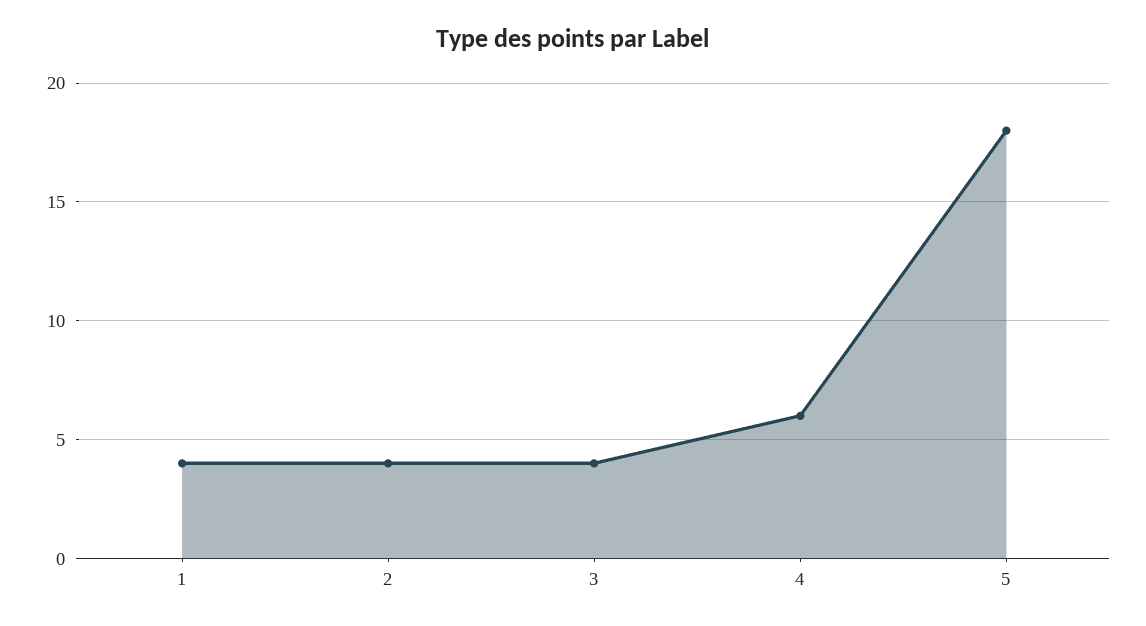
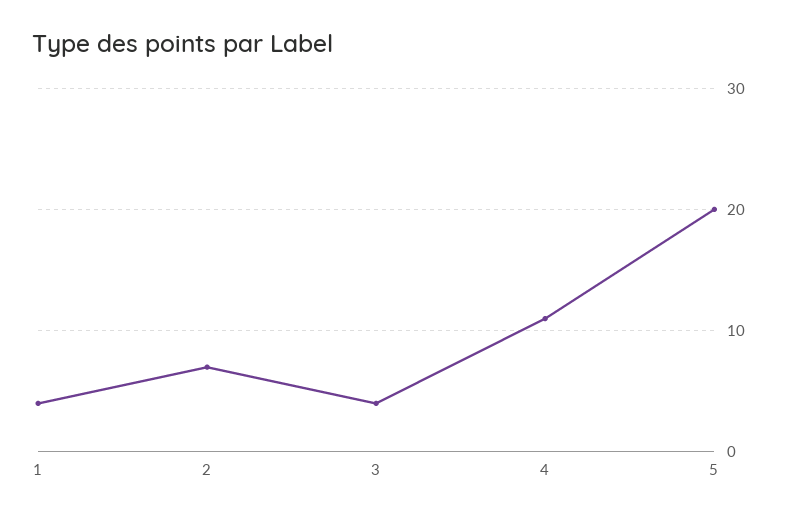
  {
    "1": 4,
-   "2": 4,
+   "2": 7,
    "3": 4,
-   "4": 6,
+   "4": 11,
-   "5": 18
+   "5": 20
  }

